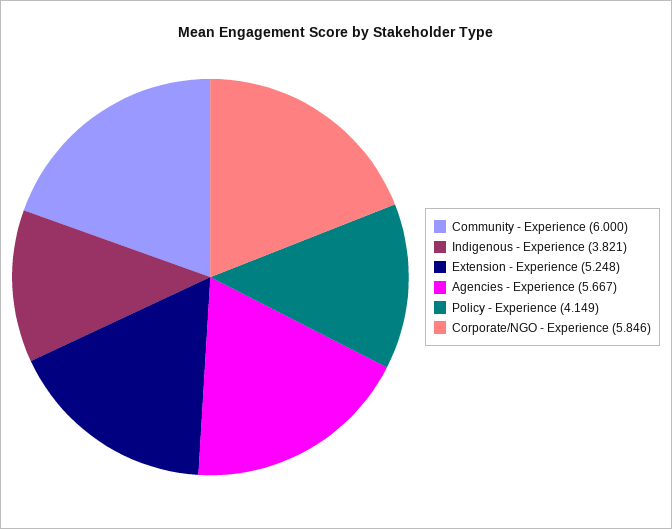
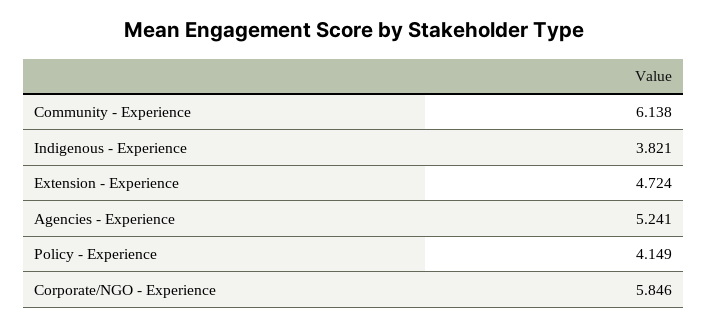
  {
-   "Community - Experience": 6,
+   "Community - Experience": 6.138,
    "Indigenous - Experience": 3.821,
-   "Extension - Experience": 5.248,
+   "Extension - Experience": 4.724,
-   "Agencies - Experience": 5.667,
+   "Agencies - Experience": 5.241,
    "Policy - Experience": 4.149,
    "Corporate/NGO - Experience": 5.846
  }

